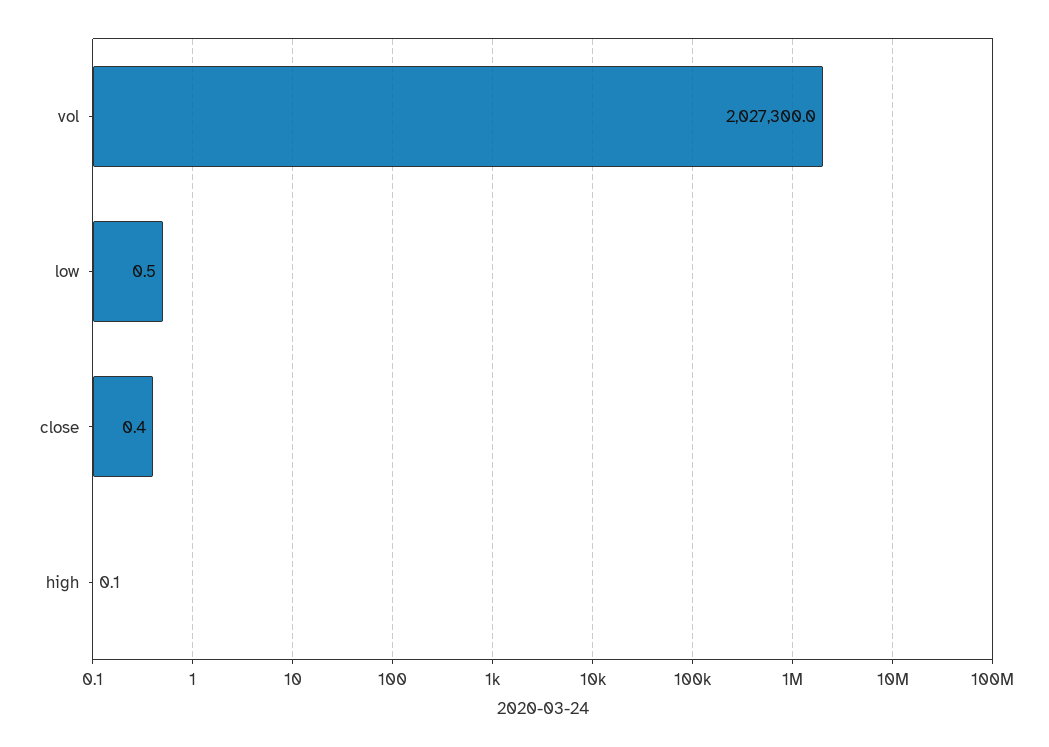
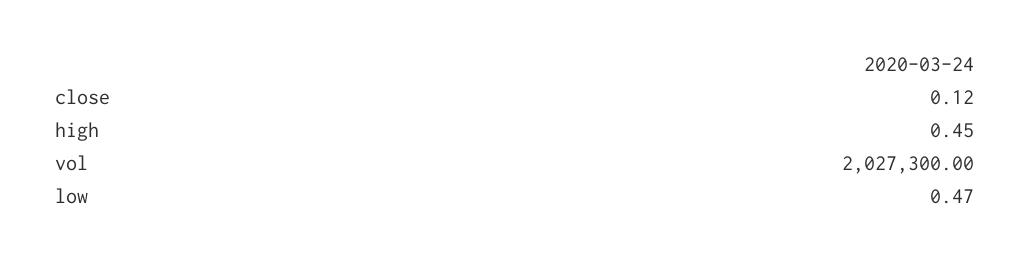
  {
    "vol": 2027300,
    "low": 0.47,
-   "close": 0.4,
+   "close": 0.12,
-   "high": 0.1
+   "high": 0.45
  }

